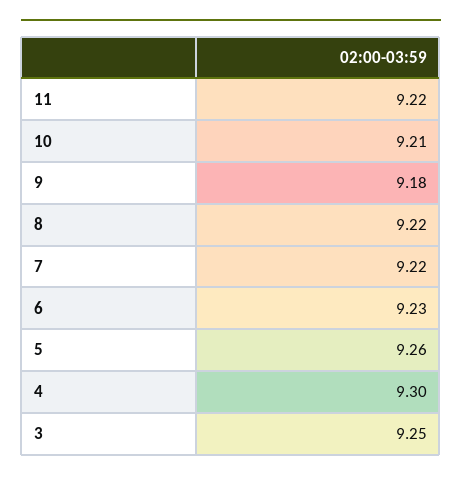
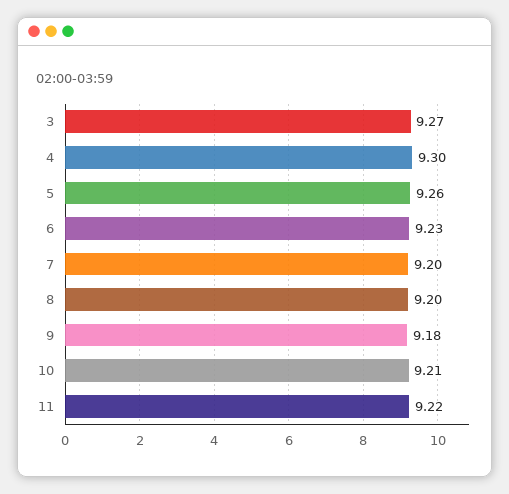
  {
    "11": 9.22,
    "10": 9.21,
    "9": 9.18,
-   "8": 9.22,
+   "8": 9.2,
-   "7": 9.22,
+   "7": 9.2,
    "6": 9.23,
    "5": 9.26,
    "4": 9.3,
-   "3": 9.25
+   "3": 9.27
  }

